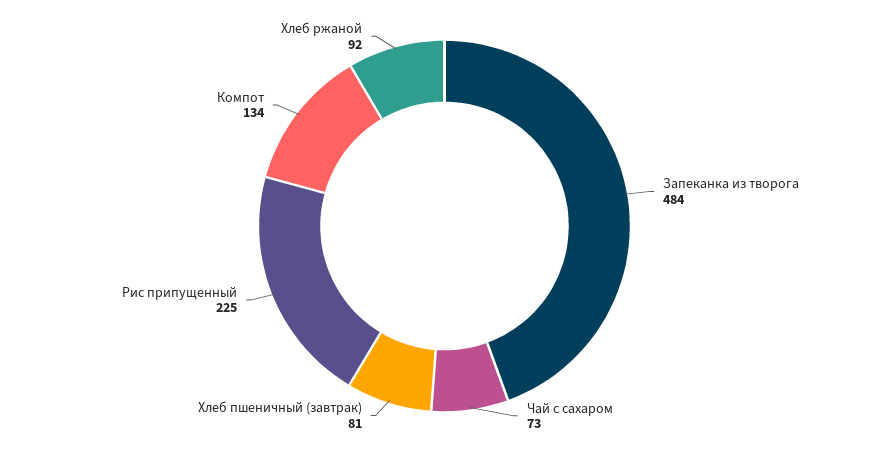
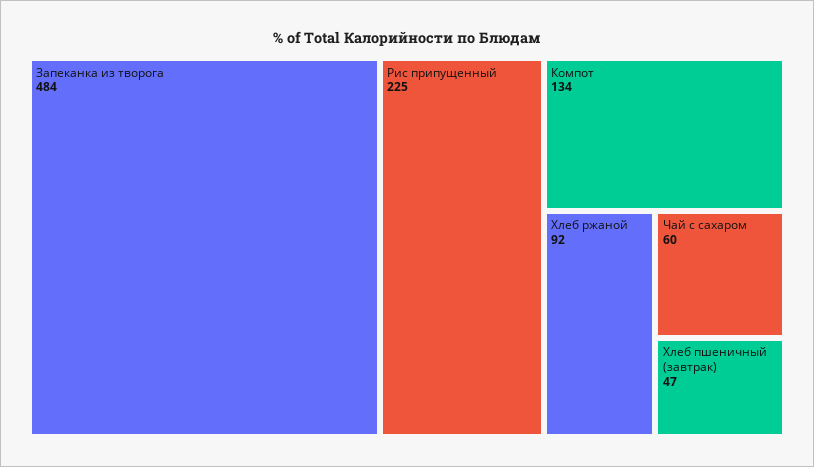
  {
    "Запеканка из творога": 484,
-   "Чай с сахаром": 73,
+   "Чай с сахаром": 60,
-   "Хлеб пшеничный (завтрак)": 81,
+   "Хлеб пшеничный (завтрак)": 47,
    "Рис припущенный": 225,
    "Компот": 134,
    "Хлеб ржаной": 92
  }

